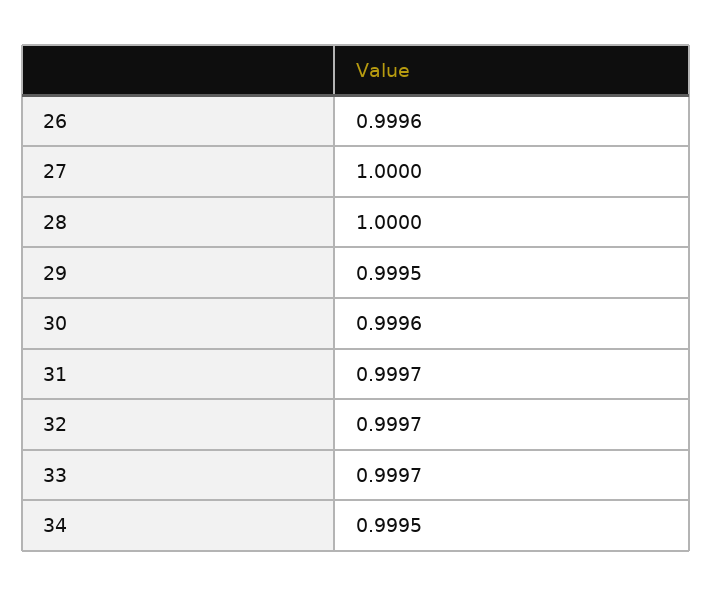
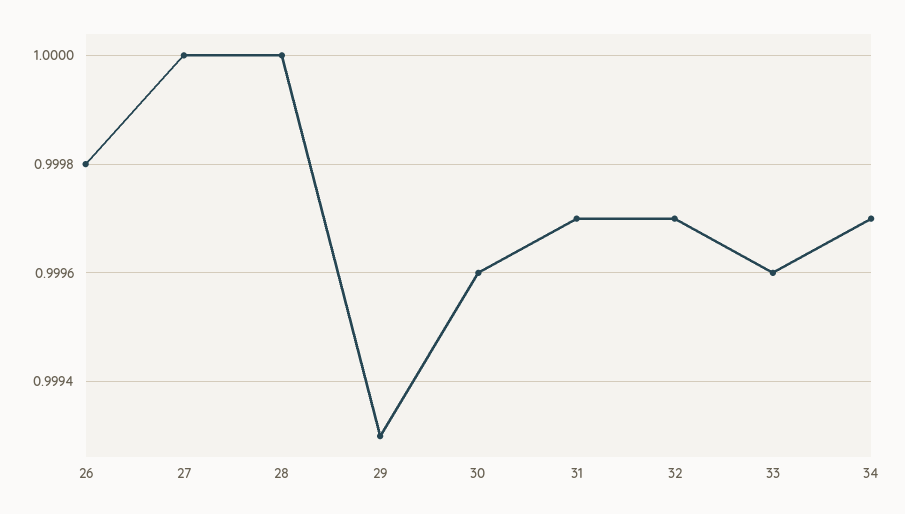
  {
-   "26": 0.9996,
+   "26": 0.9998,
    "27": 1,
    "28": 1,
-   "29": 0.9995,
+   "29": 0.9993,
    "30": 0.9996,
    "31": 0.9997,
    "32": 0.9997,
-   "33": 0.9997,
+   "33": 0.9996,
-   "34": 0.9995
+   "34": 0.9997
  }

